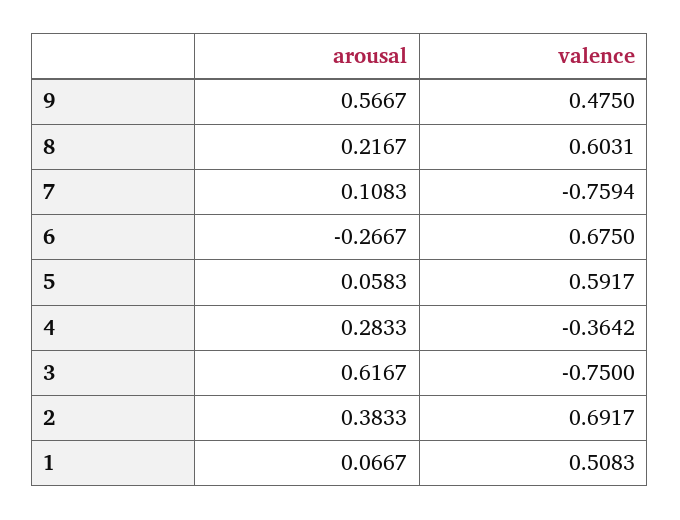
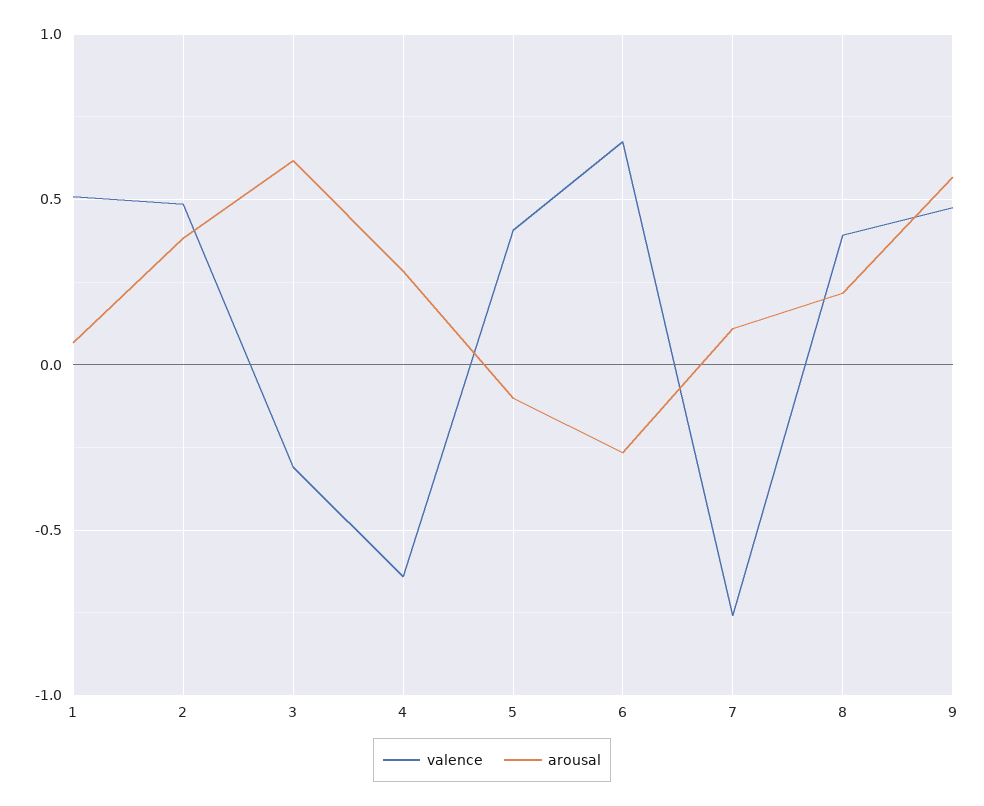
  {
    "arousal": {
      "9": 0.5667,
      "8": 0.2167,
      "7": 0.1083,
      "6": -0.2667,
-     "5": 0.0583,
+     "5": -0.1,
      "4": 0.2833,
      "3": 0.6167,
      "2": 0.3833,
      "1": 0.0667
    },
    "valence": {
      "9": 0.475,
-     "8": 0.6031,
+     "8": 0.4,
      "7": -0.7594,
      "6": 0.675,
-     "5": 0.5917,
+     "5": 0.4,
-     "4": -0.3642,
+     "4": -0.65,
-     "3": -0.75,
+     "3": -0.3,
-     "2": 0.6917,
+     "2": 0.5,
      "1": 0.5083
    }
  }

